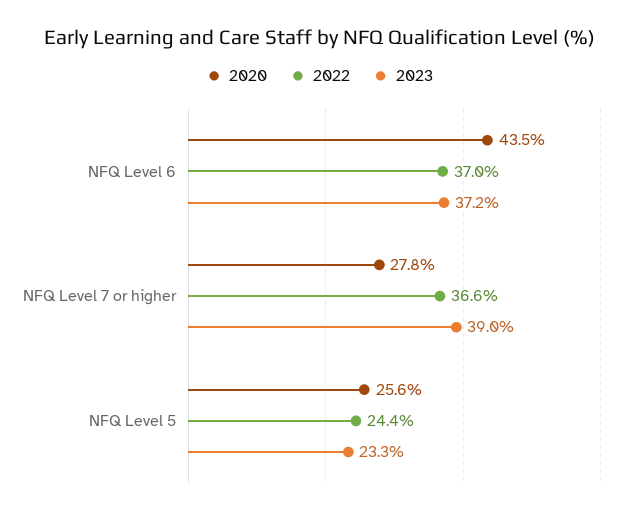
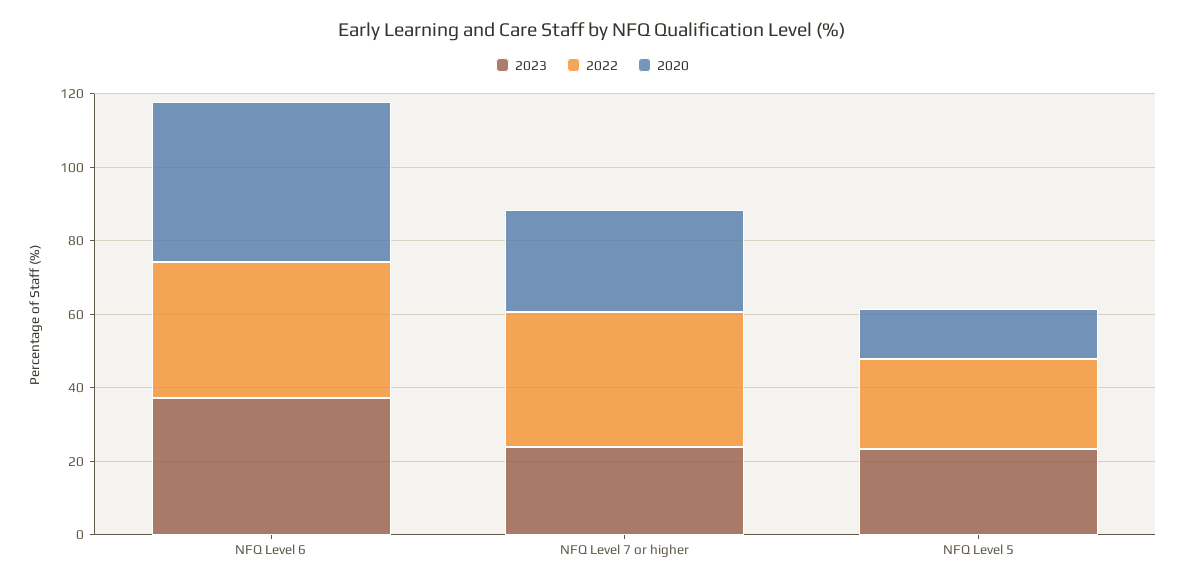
  {
    "2020": {
      "NFQ Level 6": 43.5,
      "NFQ Level 7 or higher": 27.8,
-     "NFQ Level 5": 25.6
+     "NFQ Level 5": 15
    },
    "2022": {
      "NFQ Level 6": 37,
      "NFQ Level 7 or higher": 36.6,
      "NFQ Level 5": 24.4
    },
    "2023": {
      "NFQ Level 6": 37.2,
-     "NFQ Level 7 or higher": 39,
+     "NFQ Level 7 or higher": 25,
      "NFQ Level 5": 23.3
    }
  }

